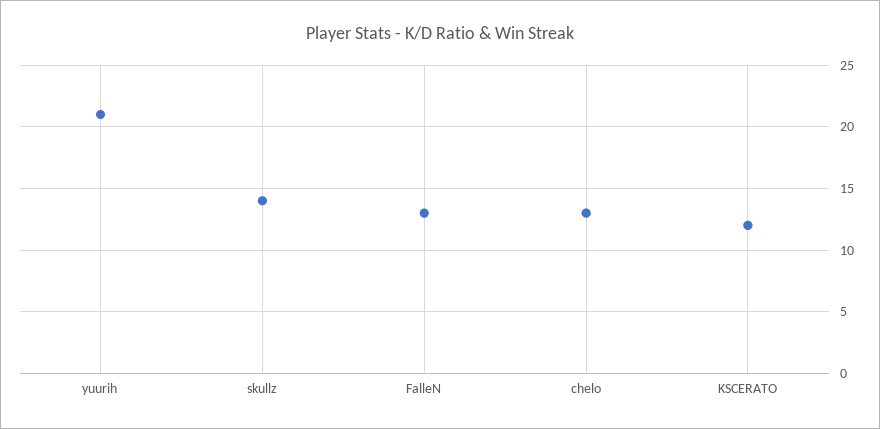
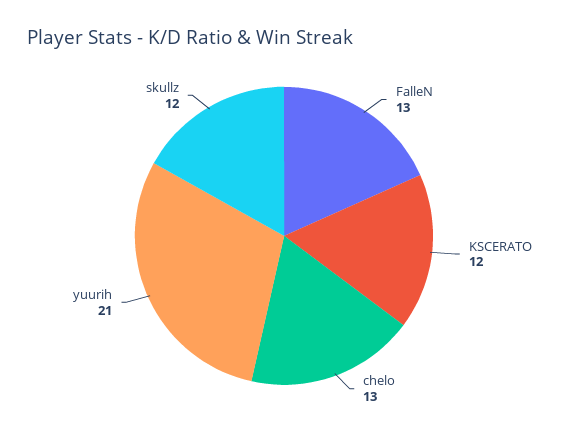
  {
    "yuurih": 21,
-   "skullz": 14,
+   "skullz": 12,
    "FalleN": 13,
    "chelo": 13,
    "KSCERATO": 12
  }

